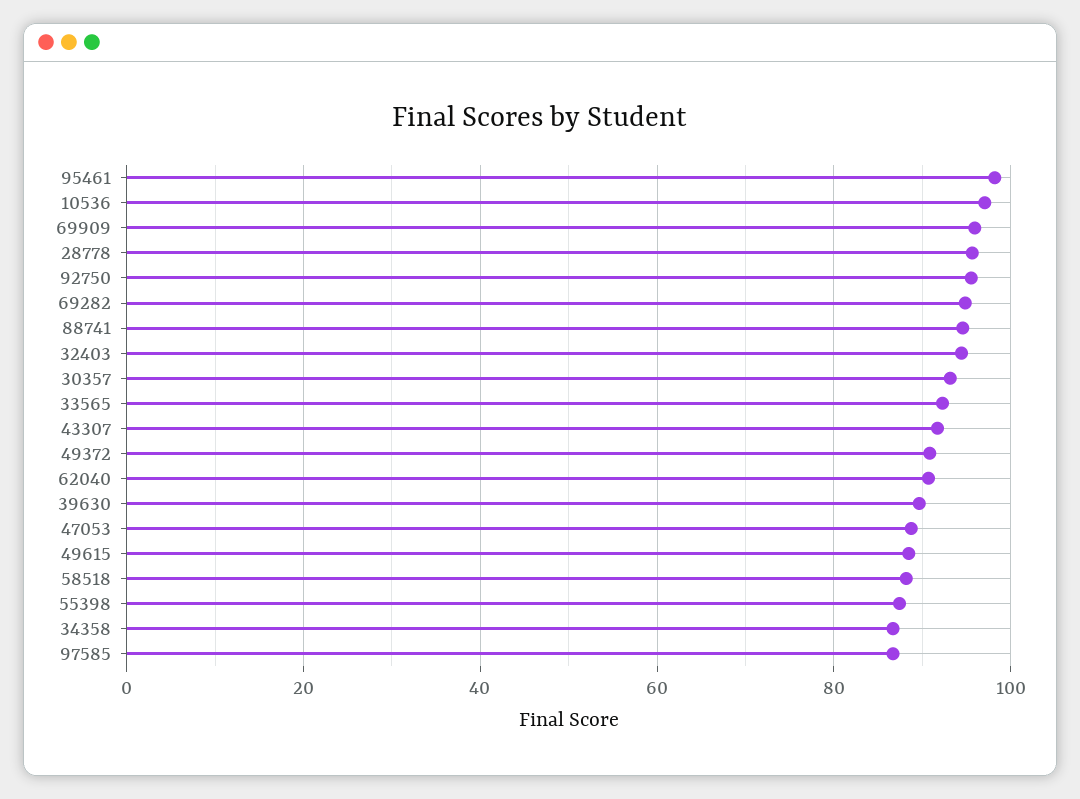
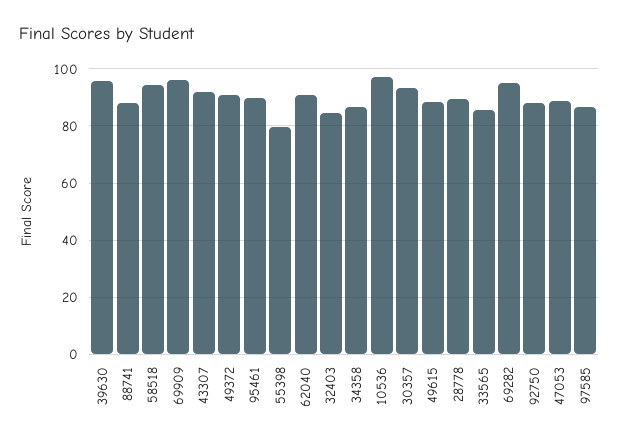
  {
-   "95461": 98,
+   "95461": 90,
    "10536": 98,
    "69909": 96,
-   "28778": 96,
+   "28778": 90,
-   "92750": 96,
+   "92750": 87.5,
    "69282": 94,
-   "88741": 94,
+   "88741": 87.5,
-   "32403": 94,
+   "32403": 85,
    "30357": 94,
-   "33565": 92,
+   "33565": 85,
    "43307": 92,
    "49372": 90,
    "62040": 90,
-   "39630": 90,
+   "39630": 95,
    "47053": 88,
    "49615": 88,
-   "58518": 88,
+   "58518": 95,
-   "55398": 88,
+   "55398": 80,
    "34358": 86,
    "97585": 86
  }

